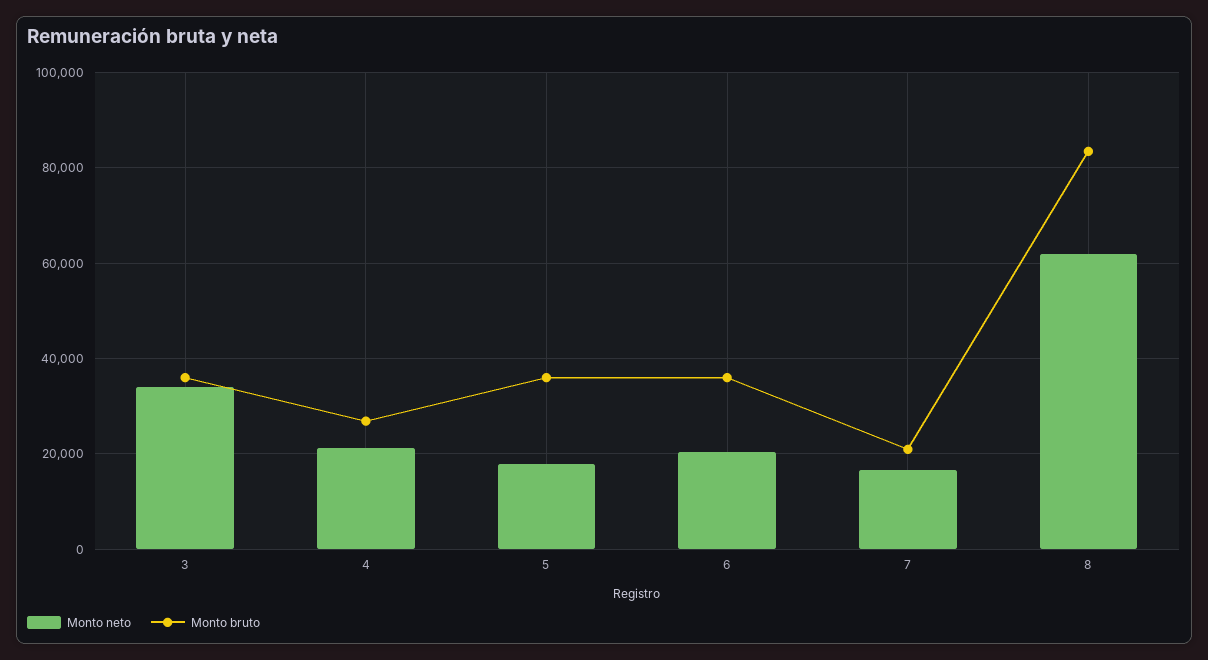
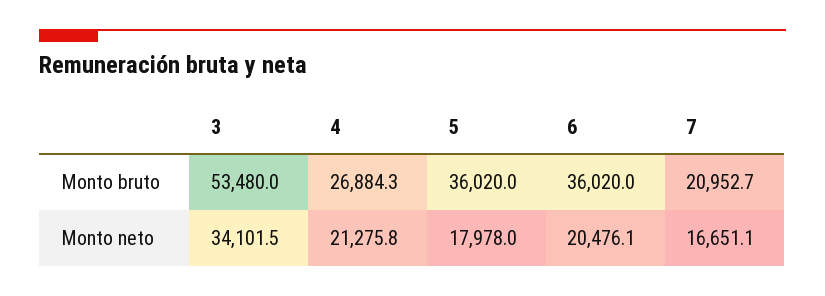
  {
    "Monto neto": {
      "3": 34101.5,
      "4": 21275.8,
      "5": 17978,
      "6": 20476.1,
-     "7": 16651.1,
+     "7": 16651.1
-     "8": 62000
    },
    "Monto bruto": {
-     "3": 36000,
+     "3": 53480,
      "4": 26884.3,
      "5": 36020,
      "6": 36020,
-     "7": 20952.7,
+     "7": 20952.7
-     "8": 84000
    }
  }

